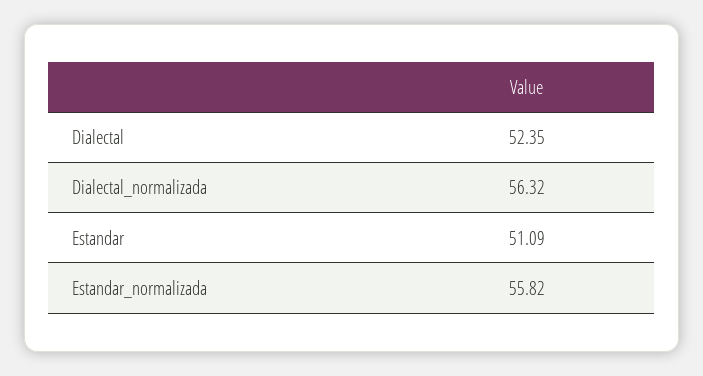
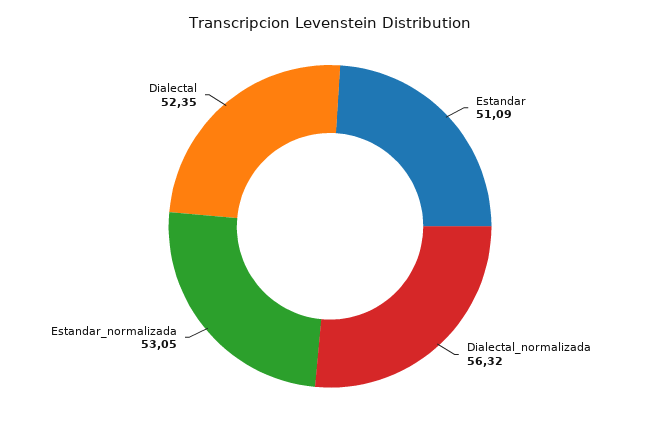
  {
    "Dialectal": 52.35,
    "Dialectal_normalizada": 56.32,
    "Estandar": 51.09,
-   "Estandar_normalizada": 55.82
+   "Estandar_normalizada": 53.05
  }

